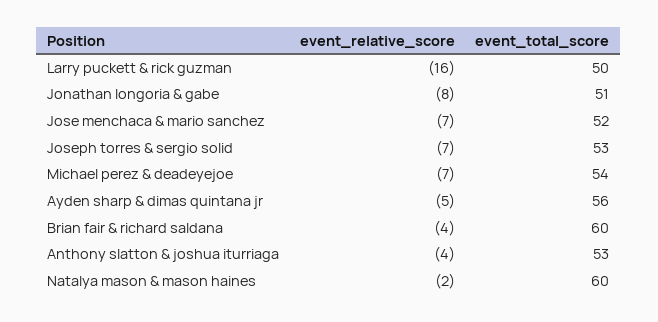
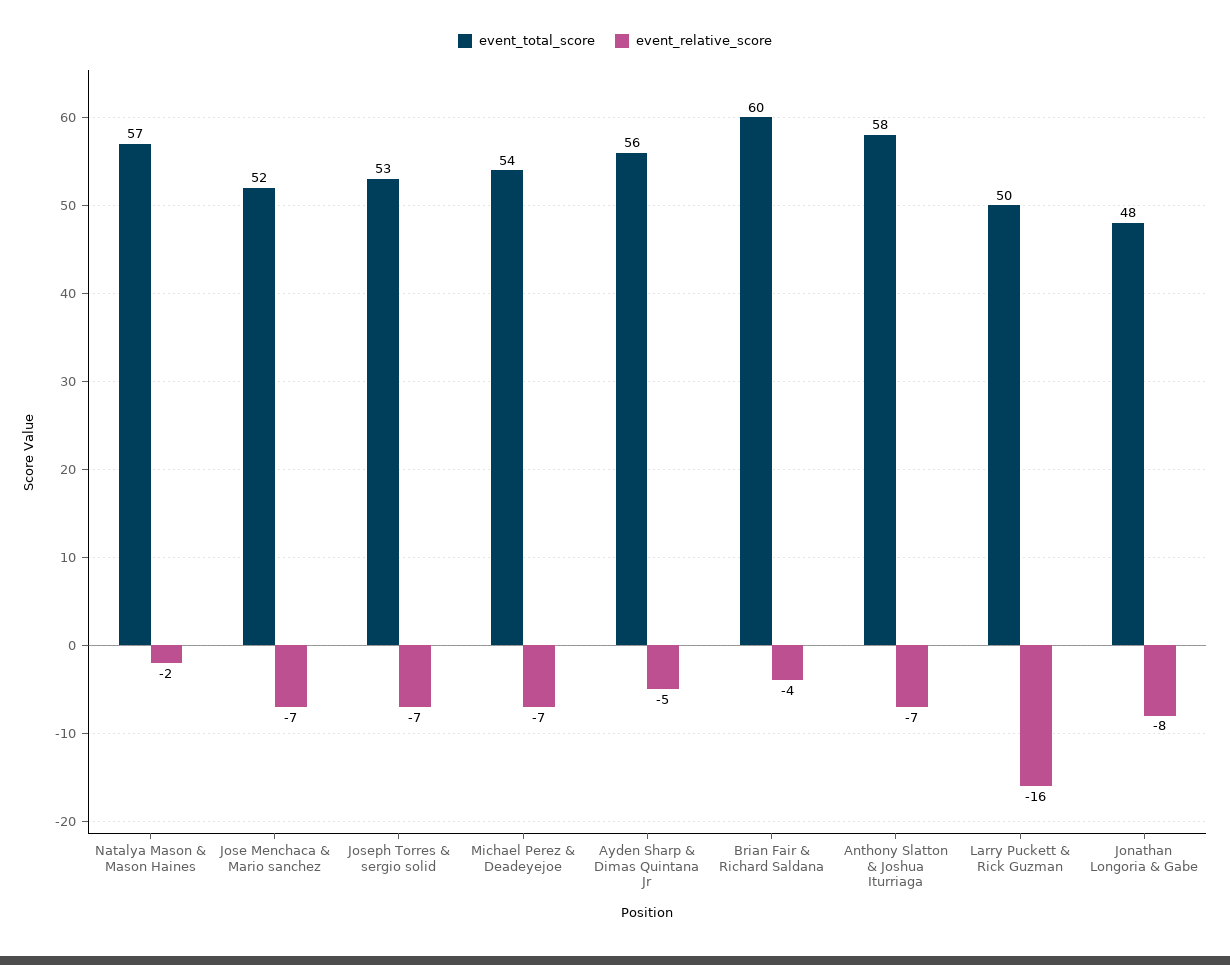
  {
    "event_relative_score": {
      "Larry puckett & rick guzman": -16,
      "Jonathan longoria & gabe": -8,
      "Jose menchaca & mario sanchez": -7,
      "Joseph torres & sergio solid": -7,
      "Michael perez & deadeyejoe": -7,
      "Ayden sharp & dimas quintana jr": -5,
      "Brian fair & richard saldana": -4,
-     "Anthony slatton & joshua iturriaga": -4,
+     "Anthony slatton & joshua iturriaga": -7,
      "Natalya mason & mason haines": -2
    },
    "event_total_score": {
      "Larry puckett & rick guzman": 50,
-     "Jonathan longoria & gabe": 51,
+     "Jonathan longoria & gabe": 48,
      "Jose menchaca & mario sanchez": 52,
      "Joseph torres & sergio solid": 53,
      "Michael perez & deadeyejoe": 54,
      "Ayden sharp & dimas quintana jr": 56,
      "Brian fair & richard saldana": 60,
-     "Anthony slatton & joshua iturriaga": 53,
+     "Anthony slatton & joshua iturriaga": 58,
-     "Natalya mason & mason haines": 60
+     "Natalya mason & mason haines": 57
    }
  }

